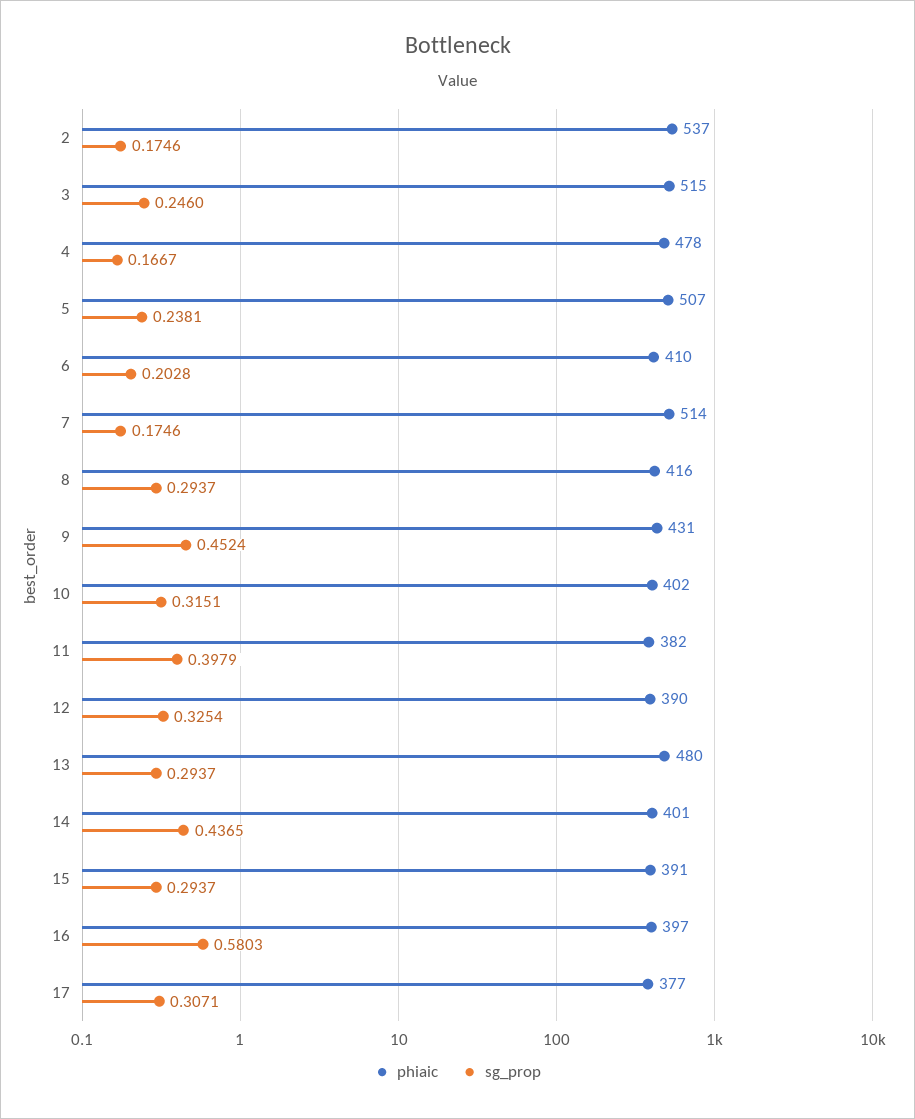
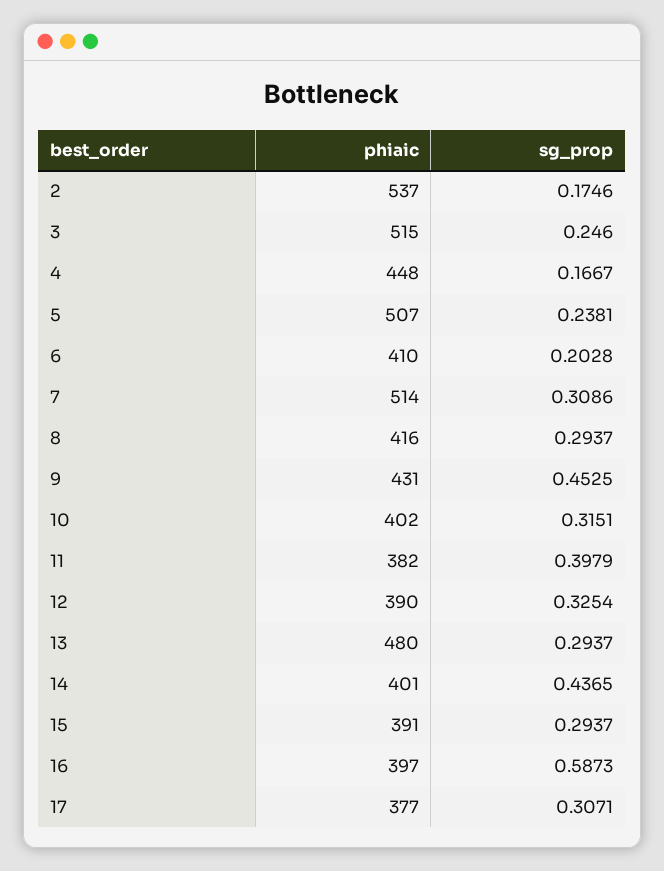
  {
    "phiaic": {
      "2": 537,
      "3": 515,
-     "4": 478,
+     "4": 448,
      "5": 507,
      "6": 410,
      "7": 514,
      "8": 416,
      "9": 431,
      "10": 402,
      "11": 382,
      "12": 390,
      "13": 480,
      "14": 401,
      "15": 391,
      "16": 397,
      "17": 377
    },
    "sg_prop": {
      "2": 0.1746,
      "3": 0.246,
      "4": 0.1667,
      "5": 0.2381,
      "6": 0.2028,
-     "7": 0.1746,
+     "7": 0.3086,
      "8": 0.2937,
-     "9": 0.4524,
+     "9": 0.4525,
      "10": 0.3151,
      "11": 0.3979,
      "12": 0.3254,
      "13": 0.2937,
      "14": 0.4365,
      "15": 0.2937,
-     "16": 0.5803,
+     "16": 0.5873,
      "17": 0.3071
    }
  }

